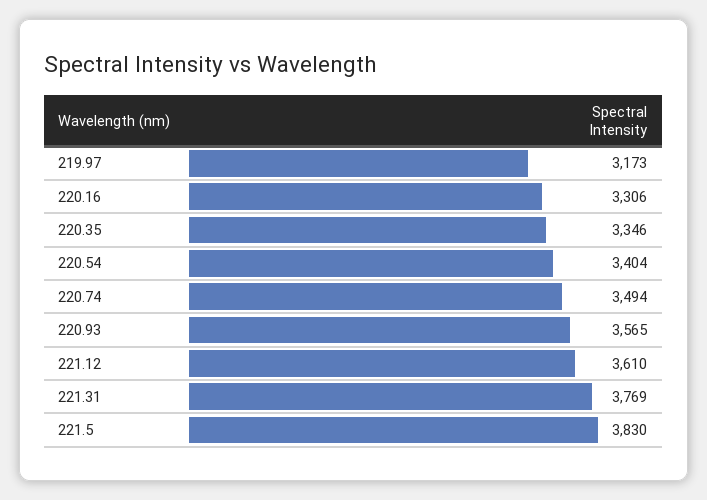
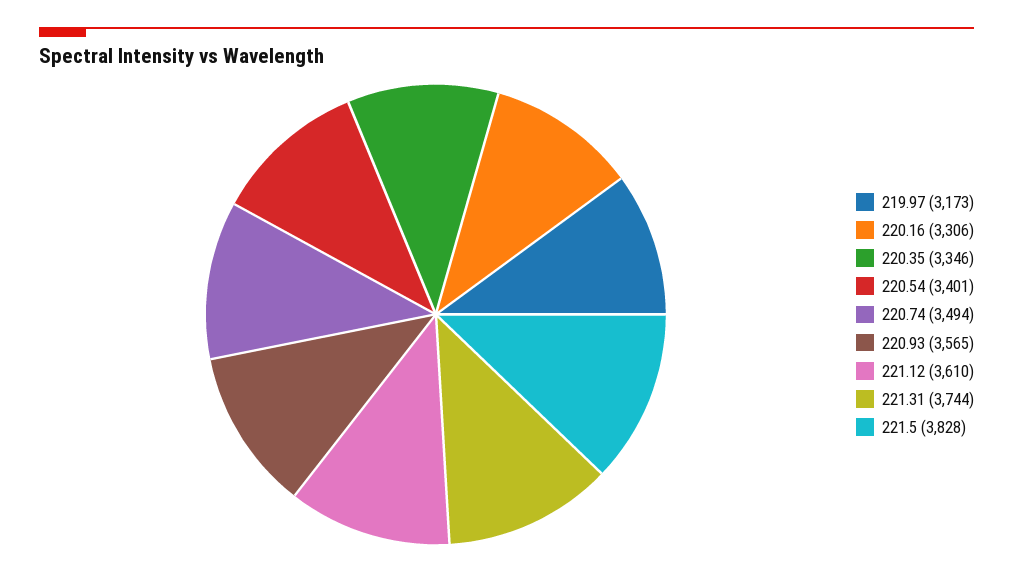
  {
    "219.97": 3173,
    "220.16": 3306,
    "220.35": 3346,
-   "220.54": 3404,
+   "220.54": 3401,
    "220.74": 3494,
    "220.93": 3565,
    "221.12": 3610,
-   "221.31": 3769,
+   "221.31": 3744,
-   "221.5": 3830
+   "221.5": 3828
  }

